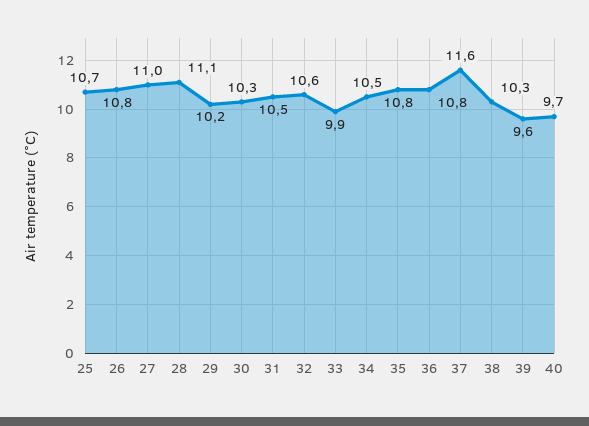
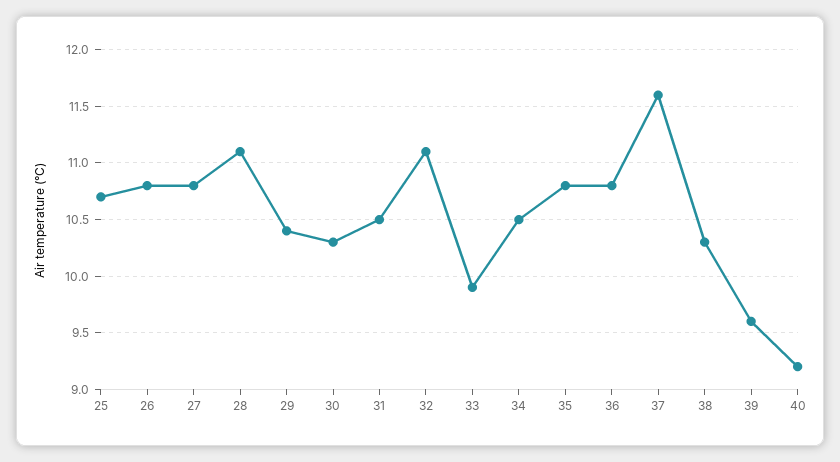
  {
    "25": 10.7,
    "26": 10.8,
-   "27": 11,
+   "27": 10.8,
    "28": 11.1,
-   "29": 10.2,
+   "29": 10.4,
    "30": 10.3,
    "31": 10.5,
-   "32": 10.6,
+   "32": 11.1,
    "33": 9.9,
    "34": 10.5,
    "35": 10.8,
    "36": 10.8,
    "37": 11.6,
    "38": 10.3,
    "39": 9.6,
-   "40": 9.7
+   "40": 9.2
  }

